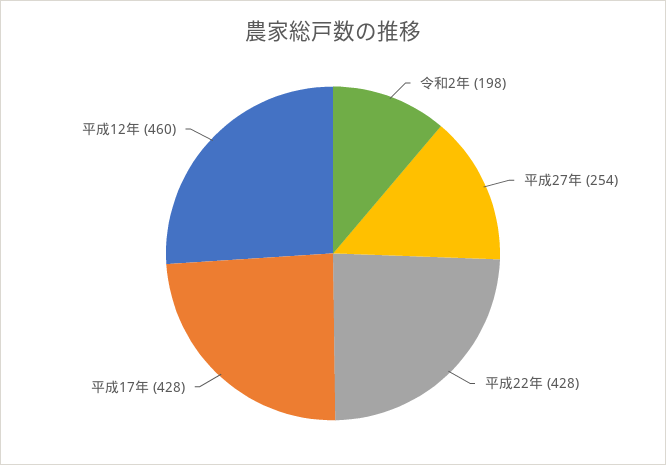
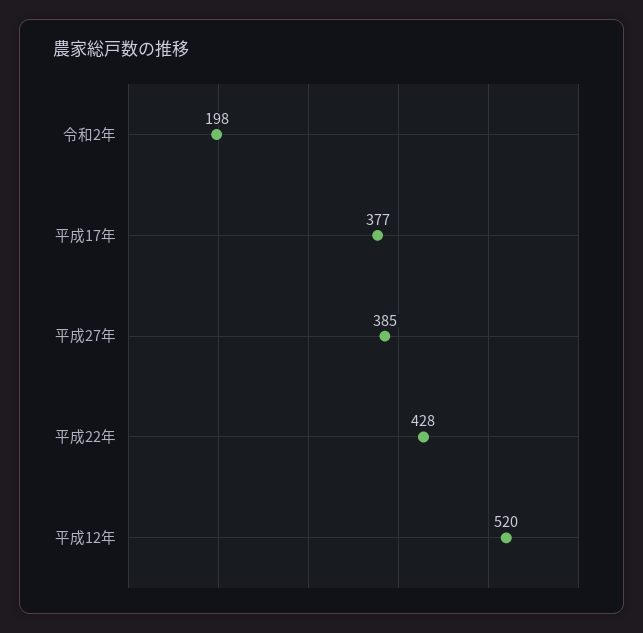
  {
    "令和2年": 198,
-   "平成27年": 254,
+   "平成27年": 385,
    "平成22年": 428,
-   "平成17年": 428,
+   "平成17年": 377,
-   "平成12年": 460
+   "平成12年": 520
  }

